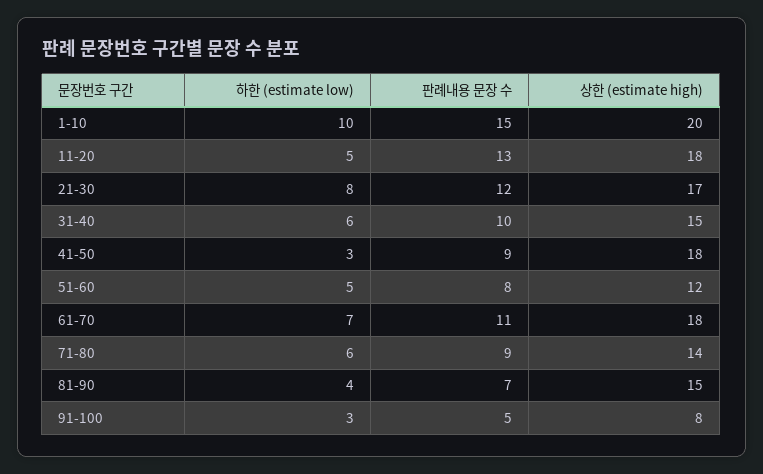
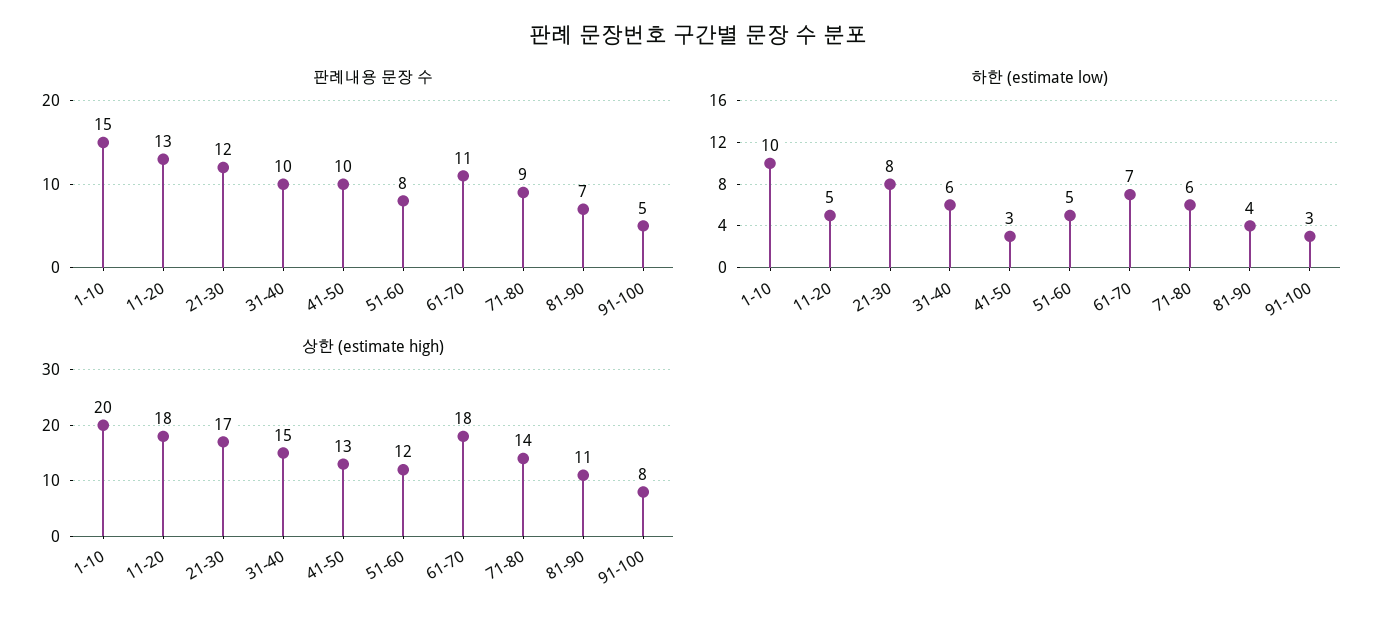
  {
    "하한 (estimate low)": {
      "1-10": 10,
      "11-20": 5,
      "21-30": 8,
      "31-40": 6,
      "41-50": 3,
      "51-60": 5,
      "61-70": 7,
      "71-80": 6,
      "81-90": 4,
      "91-100": 3
    },
    "판례내용 문장 수": {
      "1-10": 15,
      "11-20": 13,
      "21-30": 12,
      "31-40": 10,
-     "41-50": 9,
+     "41-50": 10,
      "51-60": 8,
      "61-70": 11,
      "71-80": 9,
      "81-90": 7,
      "91-100": 5
    },
    "상한 (estimate high)": {
      "1-10": 20,
      "11-20": 18,
      "21-30": 17,
      "31-40": 15,
-     "41-50": 18,
+     "41-50": 13,
      "51-60": 12,
      "61-70": 18,
      "71-80": 14,
-     "81-90": 15,
+     "81-90": 11,
      "91-100": 8
    }
  }

